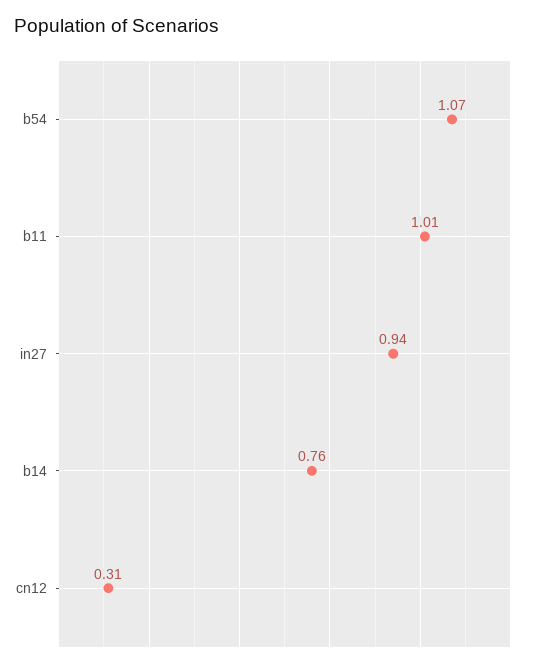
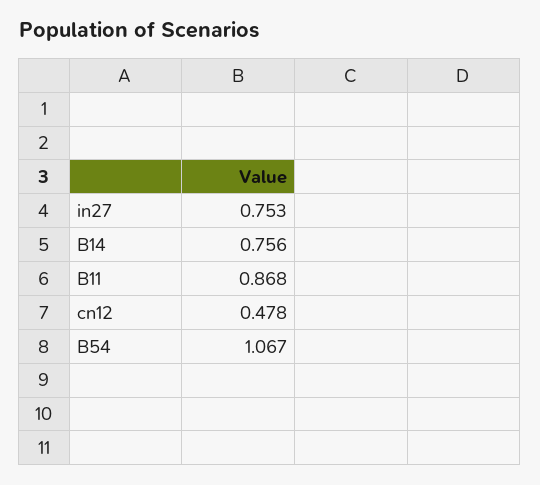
  {
    "b54": 1.067,
-   "b11": 1.01,
+   "b11": 0.868,
-   "in27": 0.94,
+   "in27": 0.753,
    "b14": 0.756,
-   "cn12": 0.31
+   "cn12": 0.478
  }

